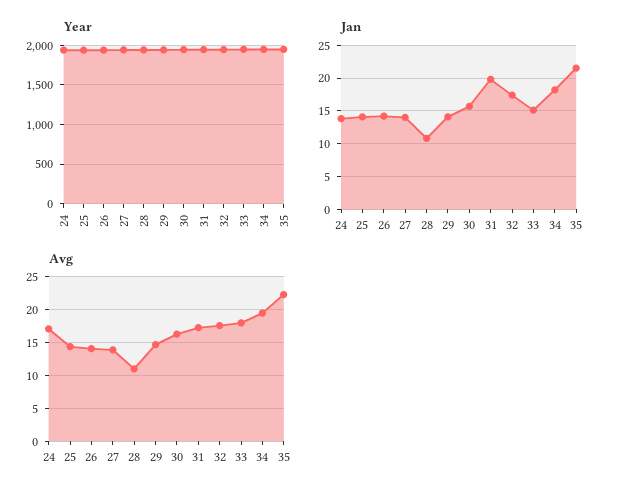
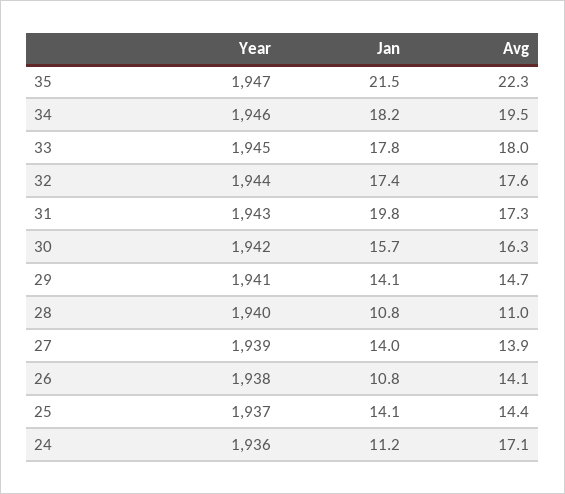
  {
    "Year": {
      "24": 1936,
      "25": 1937,
      "26": 1938,
      "27": 1939,
      "28": 1940,
      "29": 1941,
      "30": 1942,
      "31": 1943,
      "32": 1944,
      "33": 1945,
      "34": 1946,
      "35": 1947
    },
    "Jan": {
-     "24": 14,
+     "24": 11.2,
      "25": 14.1,
-     "26": 14,
+     "26": 10.8,
      "27": 14,
      "28": 10.8,
      "29": 14.1,
      "30": 15.7,
      "31": 19.8,
      "32": 17.4,
-     "33": 15,
+     "33": 17.8,
      "34": 18.2,
      "35": 21.5
    },
    "Avg": {
      "24": 17.1,
      "25": 14.4,
      "26": 14.1,
      "27": 13.9,
      "28": 11,
      "29": 14.7,
      "30": 16.3,
      "31": 17.3,
      "32": 17.6,
      "33": 18,
      "34": 19.5,
      "35": 22.3
    }
  }

